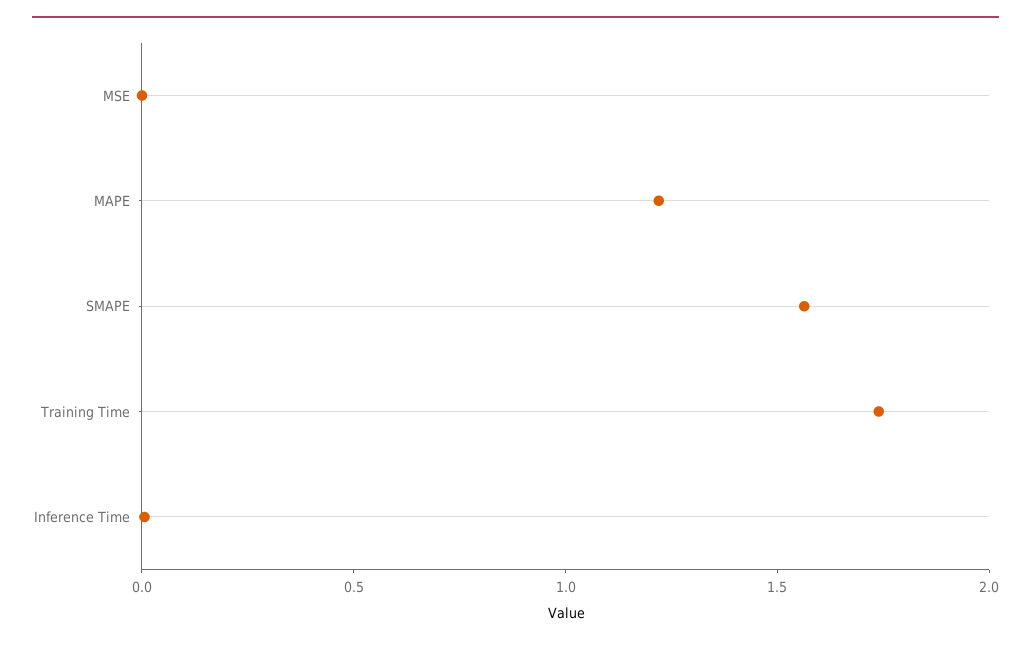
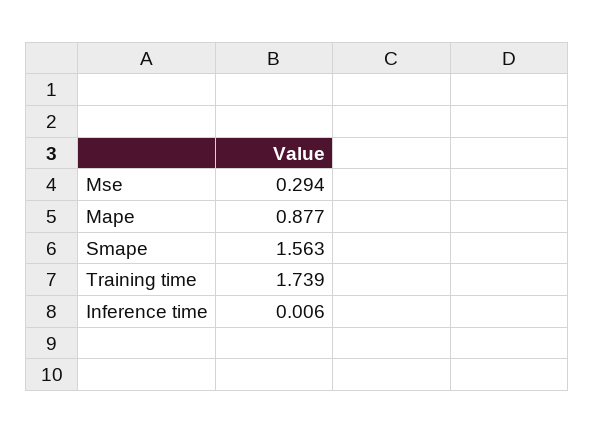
  {
-   "MSE": 0,
+   "MSE": 0.294,
-   "MAPE": 1.2,
+   "MAPE": 0.877,
    "SMAPE": 1.563,
    "Training Time": 1.739,
    "Inference Time": 0.006
  }

